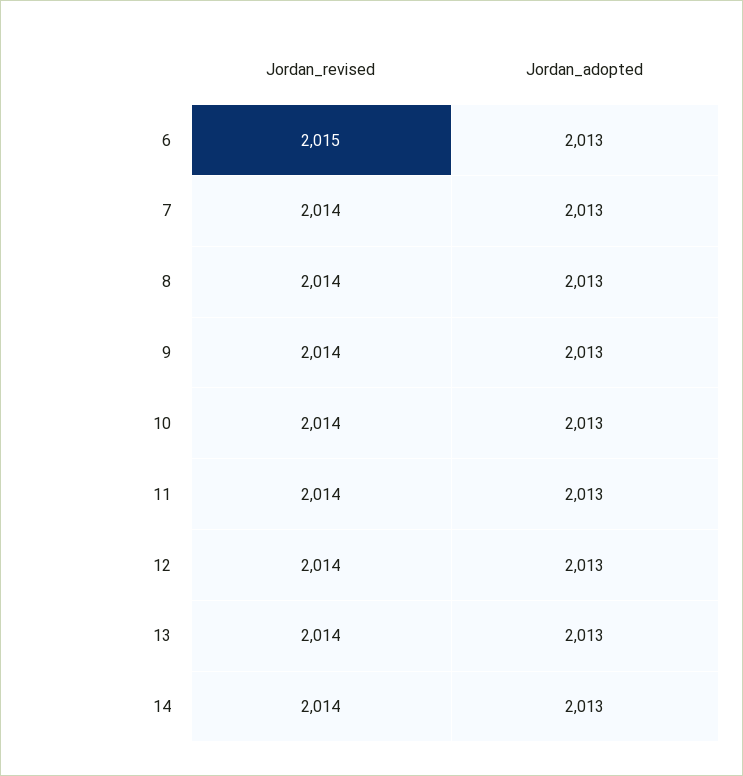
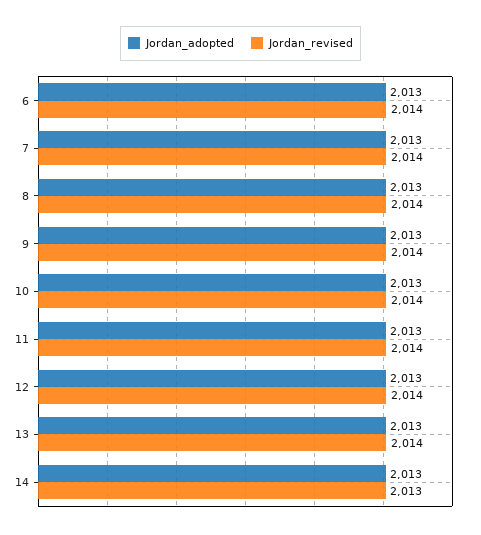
  {
    "Jordan_revised": {
-     "6": 2015,
+     "6": 2014,
      "7": 2014,
      "8": 2014,
      "9": 2014,
      "10": 2014,
      "11": 2014,
      "12": 2014,
      "13": 2014,
-     "14": 2014
+     "14": 2013
    },
    "Jordan_adopted": {
      "6": 2013,
      "7": 2013,
      "8": 2013,
      "9": 2013,
      "10": 2013,
      "11": 2013,
      "12": 2013,
      "13": 2013,
      "14": 2013
    }
  }

